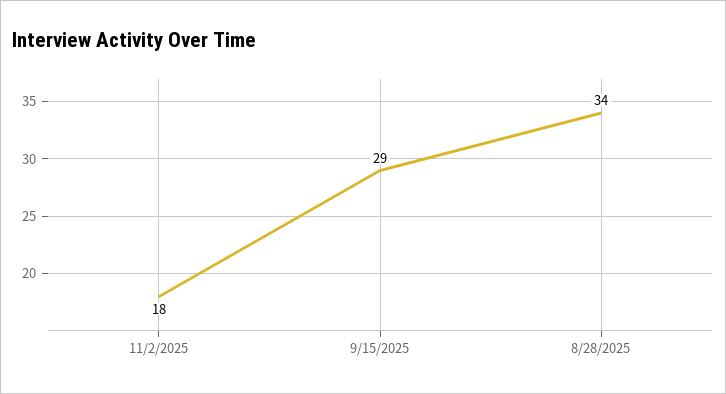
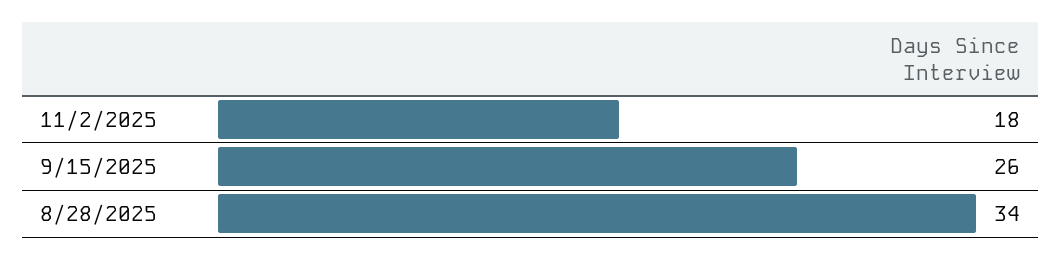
  {
    "11/2/2025": 18,
-   "9/15/2025": 29,
+   "9/15/2025": 26,
    "8/28/2025": 34
  }

